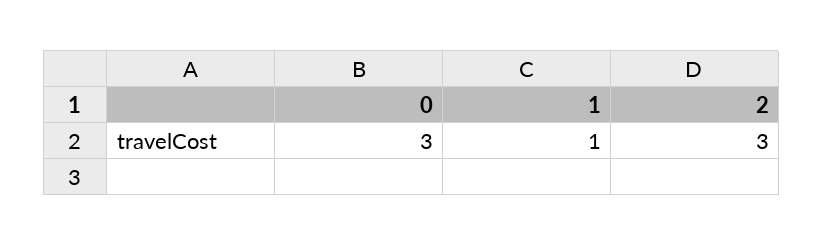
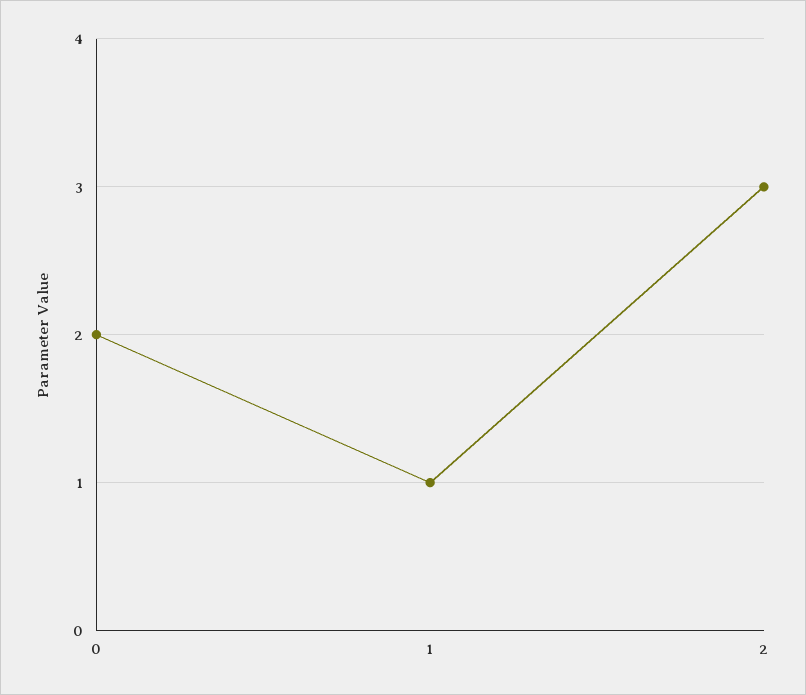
  {
-   "0": 3,
+   "0": 2,
    "1": 1,
    "2": 3
  }

